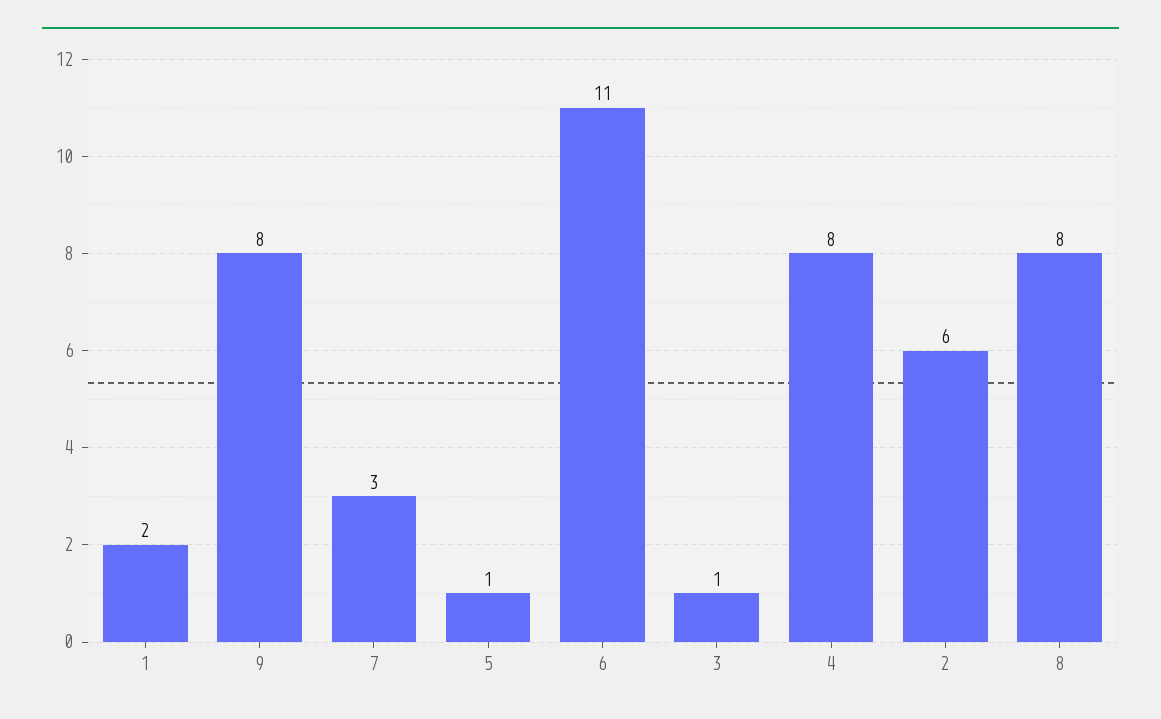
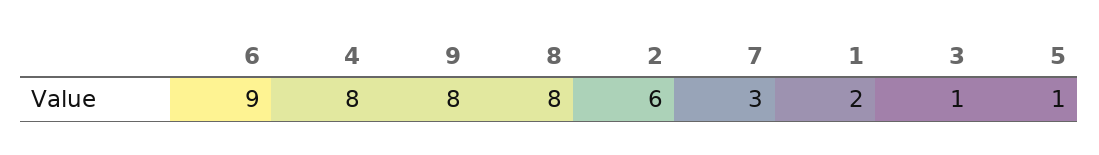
  {
    "1": 2,
    "9": 8,
    "7": 3,
    "5": 1,
-   "6": 11,
+   "6": 9,
    "3": 1,
    "4": 8,
    "2": 6,
    "8": 8
  }

